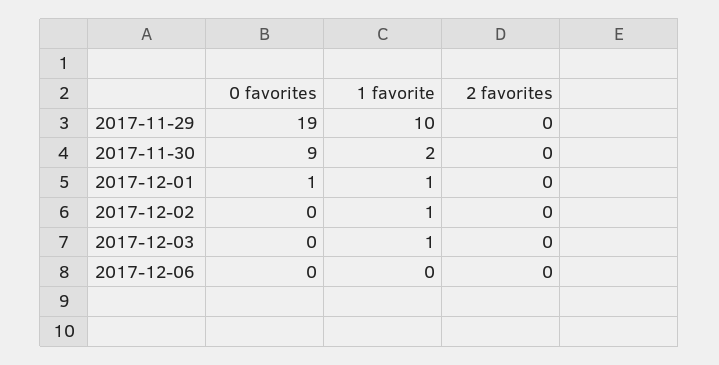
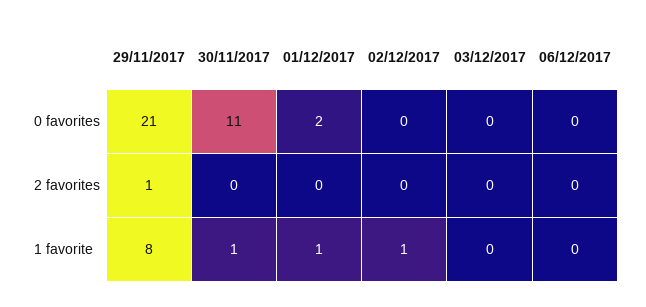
  {
    "0 favorites": {
-     "2017-11-29": 19,
+     "2017-11-29": 21,
-     "2017-11-30": 9,
+     "2017-11-30": 11,
-     "2017-12-01": 1,
+     "2017-12-01": 2,
      "2017-12-02": 0,
      "2017-12-03": 0,
      "2017-12-06": 0
    },
    "1 favorite": {
-     "2017-11-29": 10,
+     "2017-11-29": 8,
-     "2017-11-30": 2,
+     "2017-11-30": 1,
      "2017-12-01": 1,
      "2017-12-02": 1,
-     "2017-12-03": 1,
+     "2017-12-03": 0,
      "2017-12-06": 0
    },
    "2 favorites": {
-     "2017-11-29": 0,
+     "2017-11-29": 1,
      "2017-11-30": 0,
      "2017-12-01": 0,
      "2017-12-02": 0,
      "2017-12-03": 0,
      "2017-12-06": 0
    }
  }

